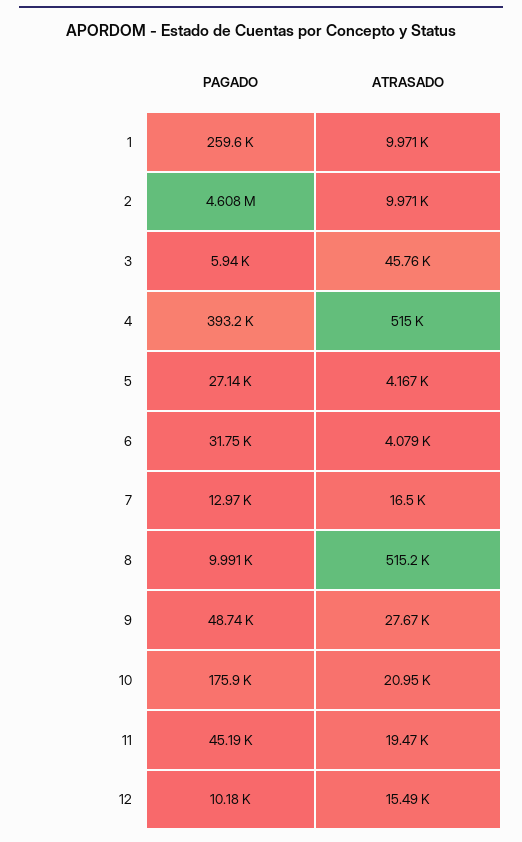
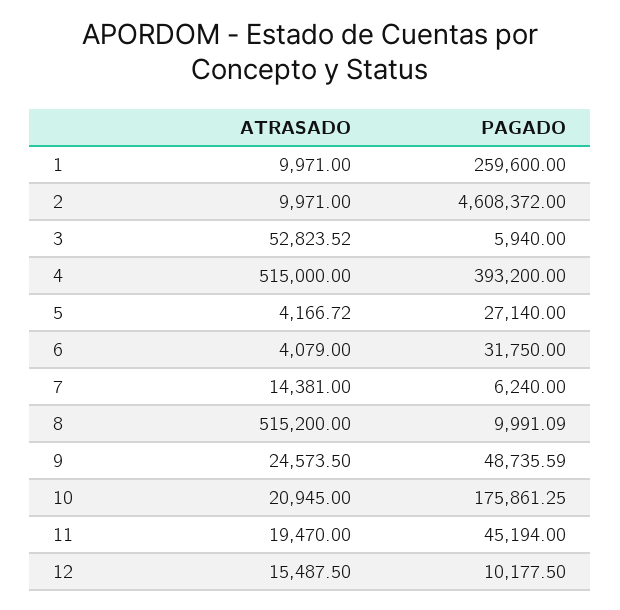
  {
    "PAGADO": {
      "1": 259600,
      "2": 4608372,
      "3": 5940,
      "4": 393200,
      "5": 27140,
      "6": 31750,
-     "7": 12970,
+     "7": 6240,
      "8": 9991.09,
      "9": 48735.59,
      "10": 175861.25,
      "11": 45194,
      "12": 10177.5
    },
    "ATRASADO": {
      "1": 9971,
      "2": 9971,
-     "3": 45760,
+     "3": 52823.52,
      "4": 515000,
      "5": 4166.72,
      "6": 4079,
-     "7": 16500,
+     "7": 14381,
      "8": 515200,
-     "9": 27670,
+     "9": 24573.5,
      "10": 20945,
      "11": 19470,
      "12": 15487.5
    }
  }

